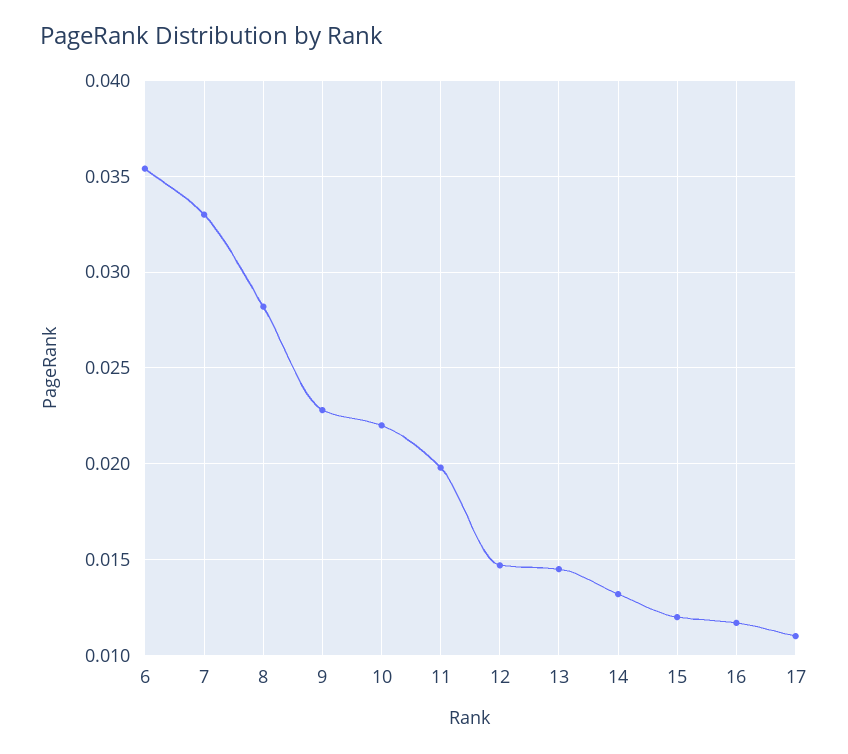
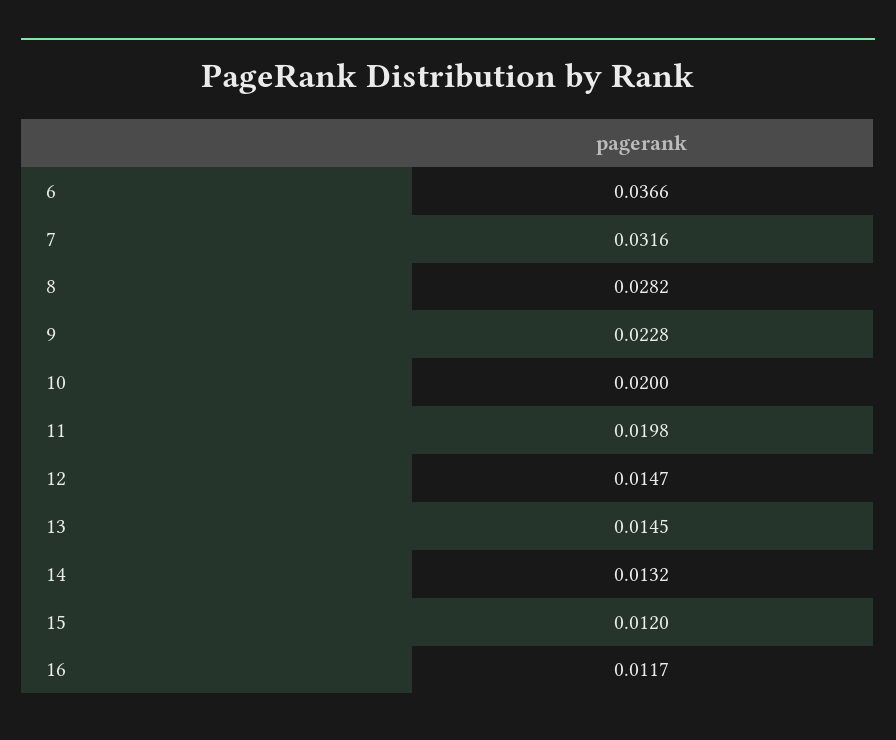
  {
-   "6": 0.0355,
+   "6": 0.0366,
-   "7": 0.033,
+   "7": 0.0316,
    "8": 0.0282,
    "9": 0.0228,
-   "10": 0.022,
+   "10": 0.02,
    "11": 0.0198,
    "12": 0.0147,
    "13": 0.0145,
    "14": 0.0132,
    "15": 0.012,
-   "16": 0.0117,
+   "16": 0.0117
-   "17": 0.011
  }

